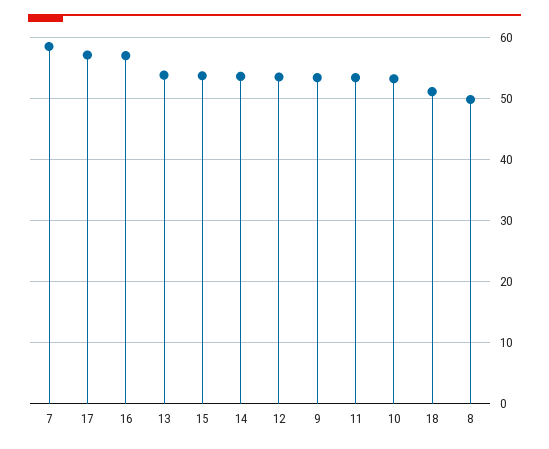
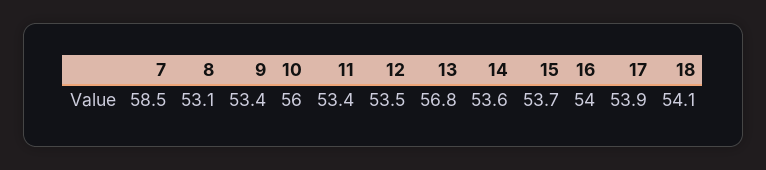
  {
    "7": 58.5,
-   "17": 57,
+   "17": 53.9,
-   "16": 57,
+   "16": 54,
-   "13": 54,
+   "13": 56.8,
    "15": 53.7,
    "14": 53.6,
    "12": 53.5,
    "9": 53.4,
    "11": 53.4,
-   "10": 53,
+   "10": 56,
-   "18": 51,
+   "18": 54.1,
-   "8": 50
+   "8": 53.1
  }

